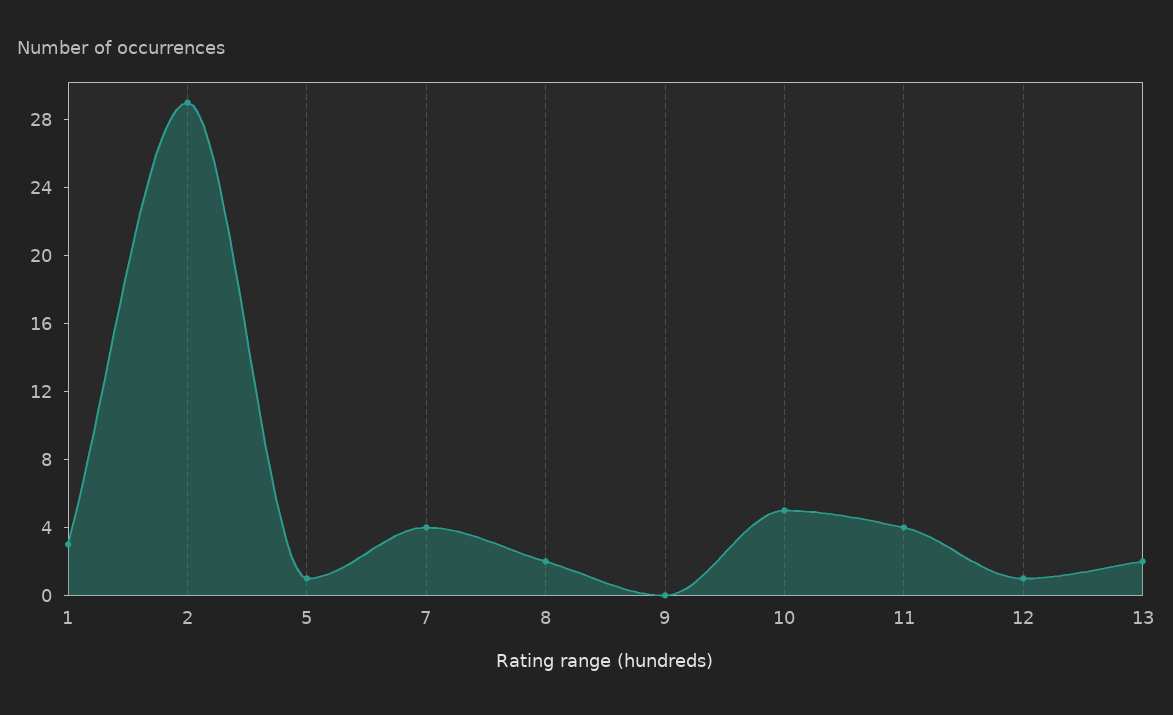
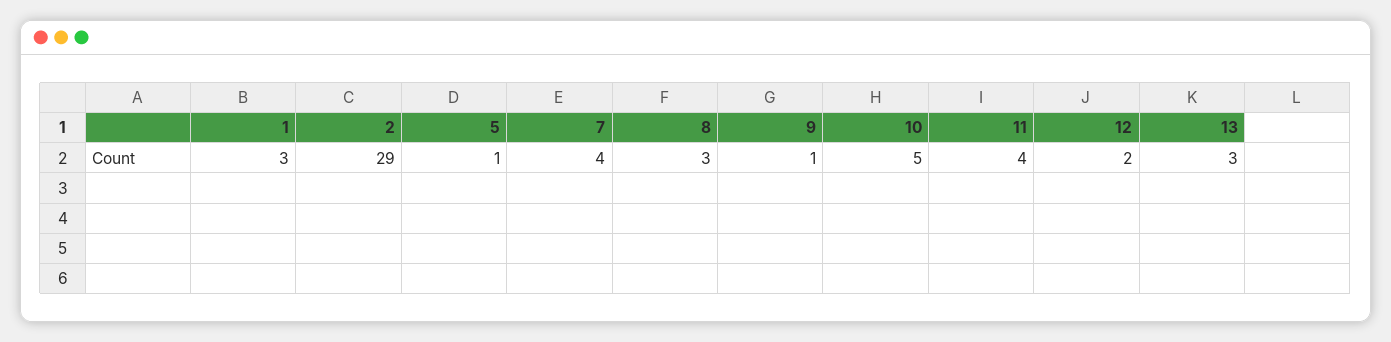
  {
    "1": 3,
    "2": 29,
    "5": 1,
    "7": 4,
-   "8": 2,
+   "8": 3,
-   "9": 0,
+   "9": 1,
    "10": 5,
    "11": 4,
-   "12": 1,
+   "12": 2,
-   "13": 2
+   "13": 3
  }

